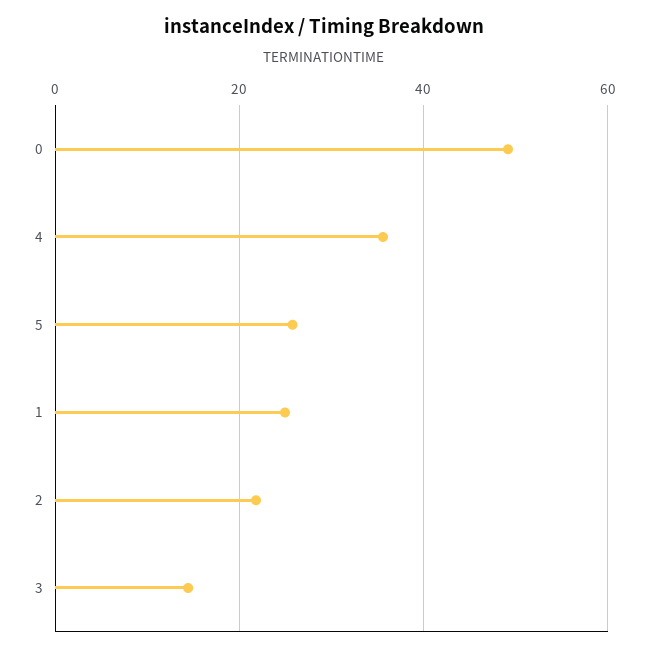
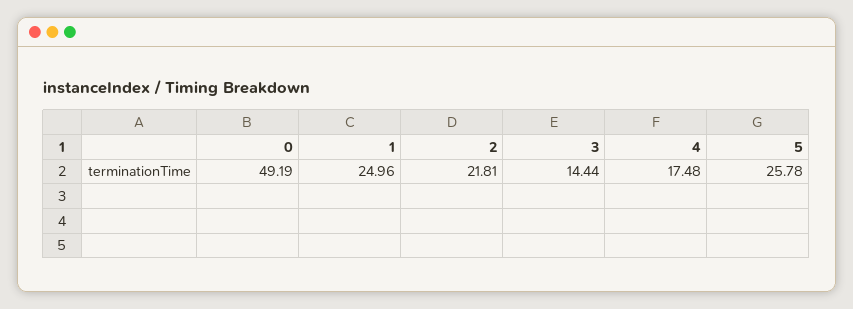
  {
    "0": 49.19,
-   "4": 36,
+   "4": 17.48,
    "5": 25.78,
    "1": 24.96,
    "2": 21.81,
    "3": 14.44
  }

